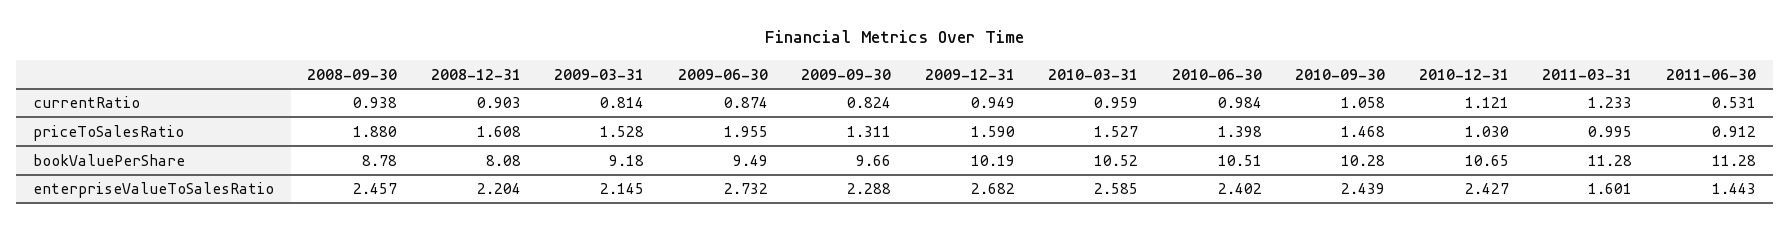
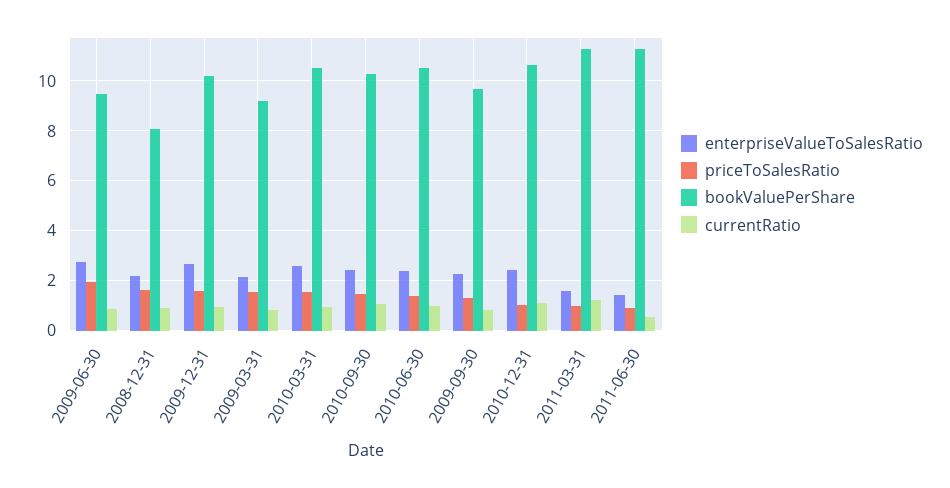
  {
    "currentRatio": {
-     "2008-09-30": 0.938,
      "2008-12-31": 0.903,
      "2009-03-31": 0.814,
      "2009-06-30": 0.874,
      "2009-09-30": 0.824,
      "2009-12-31": 0.949,
      "2010-03-31": 0.959,
      "2010-06-30": 0.984,
      "2010-09-30": 1.058,
      "2010-12-31": 1.121,
      "2011-03-31": 1.233,
      "2011-06-30": 0.531
    },
    "priceToSalesRatio": {
-     "2008-09-30": 1.88,
      "2008-12-31": 1.608,
      "2009-03-31": 1.528,
      "2009-06-30": 1.955,
      "2009-09-30": 1.311,
      "2009-12-31": 1.59,
      "2010-03-31": 1.527,
      "2010-06-30": 1.398,
      "2010-09-30": 1.468,
      "2010-12-31": 1.03,
      "2011-03-31": 0.995,
      "2011-06-30": 0.912
    },
    "bookValuePerShare": {
-     "2008-09-30": 8.78,
      "2008-12-31": 8.08,
      "2009-03-31": 9.18,
      "2009-06-30": 9.49,
      "2009-09-30": 9.66,
      "2009-12-31": 10.19,
      "2010-03-31": 10.52,
      "2010-06-30": 10.51,
      "2010-09-30": 10.28,
      "2010-12-31": 10.65,
      "2011-03-31": 11.28,
      "2011-06-30": 11.28
    },
    "enterpriseValueToSalesRatio": {
-     "2008-09-30": 2.457,
      "2008-12-31": 2.204,
      "2009-03-31": 2.145,
      "2009-06-30": 2.732,
      "2009-09-30": 2.288,
      "2009-12-31": 2.682,
      "2010-03-31": 2.585,
      "2010-06-30": 2.402,
      "2010-09-30": 2.439,
      "2010-12-31": 2.427,
      "2011-03-31": 1.601,
      "2011-06-30": 1.443
    }
  }

